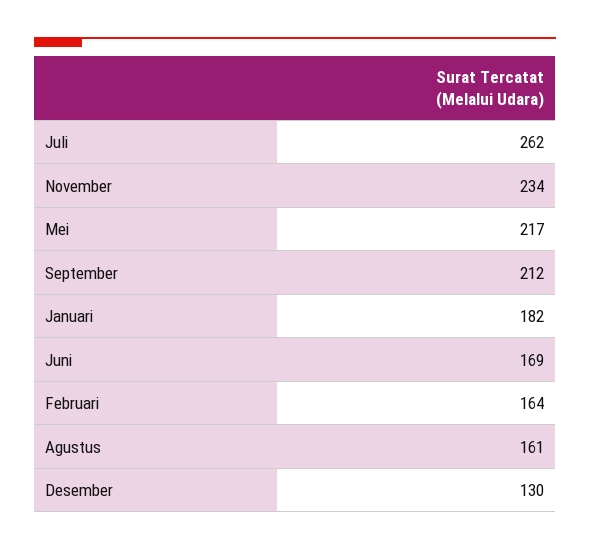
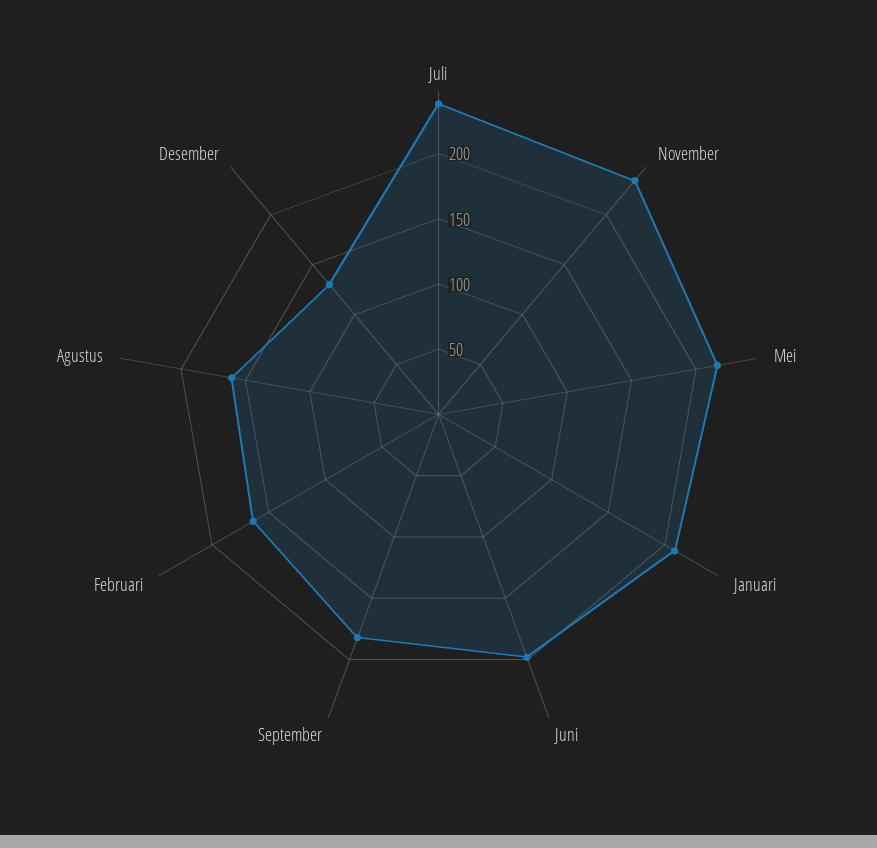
  {
-   "Juli": 262,
+   "Juli": 240,
    "November": 234,
    "Mei": 217,
-   "September": 212,
+   "September": 180,
-   "Januari": 182,
+   "Januari": 210,
-   "Juni": 169,
+   "Juni": 200,
    "Februari": 164,
    "Agustus": 161,
    "Desember": 130
  }

